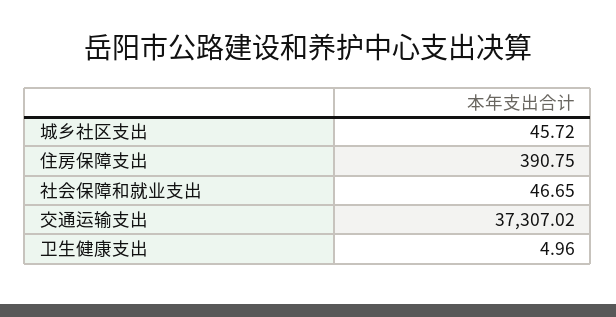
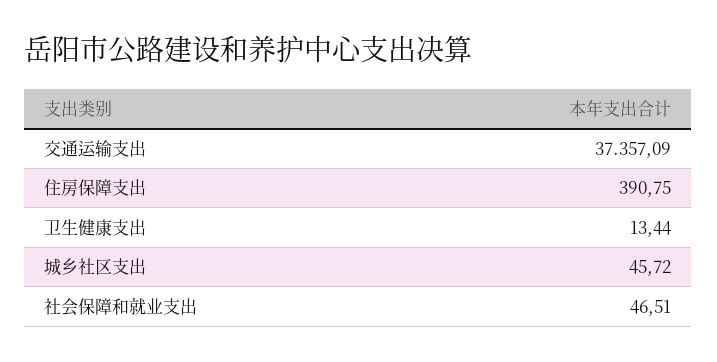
  {
    "城乡社区支出": 45.72,
    "住房保障支出": 390.75,
-   "社会保障和就业支出": 46.65,
+   "社会保障和就业支出": 46.51,
-   "交通运输支出": 37307.02,
+   "交通运输支出": 37357.09,
-   "卫生健康支出": 4.96
+   "卫生健康支出": 13.44
  }

